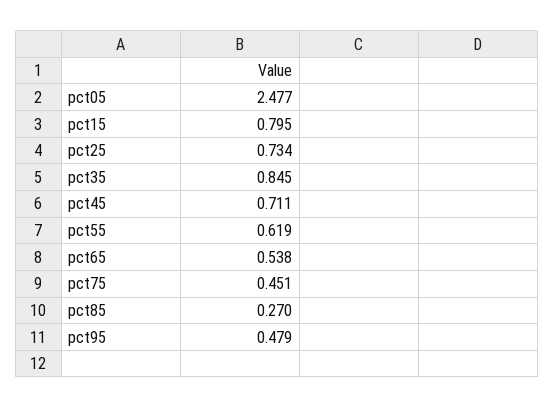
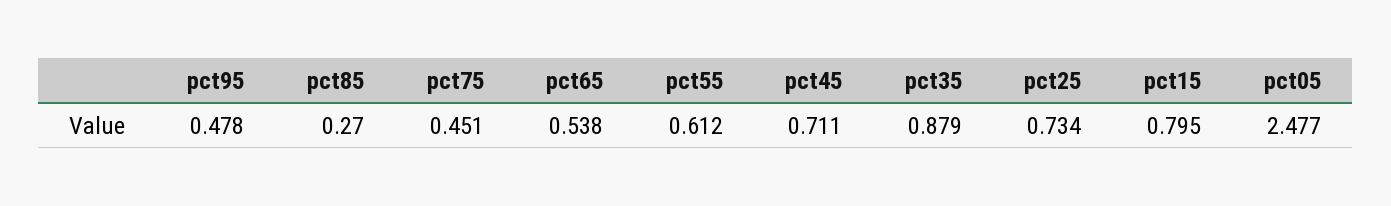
  {
    "pct05": 2.477,
    "pct15": 0.795,
    "pct25": 0.734,
-   "pct35": 0.845,
+   "pct35": 0.879,
    "pct45": 0.711,
-   "pct55": 0.619,
+   "pct55": 0.612,
    "pct65": 0.538,
    "pct75": 0.451,
    "pct85": 0.27,
-   "pct95": 0.479
+   "pct95": 0.478
  }

